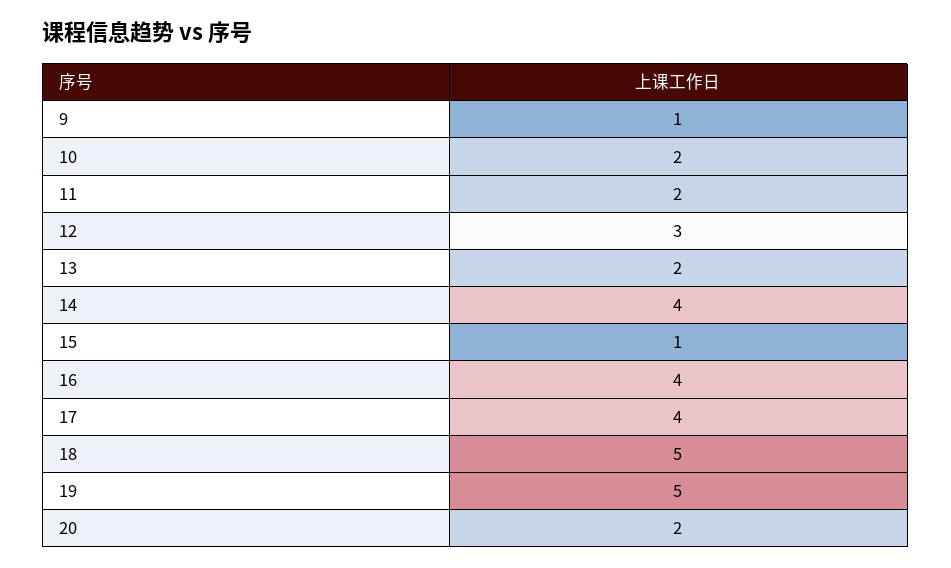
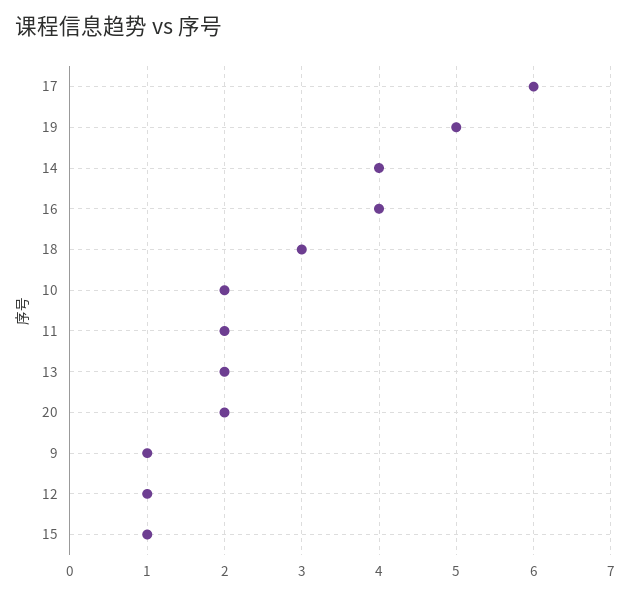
  {
    "9": 1,
    "10": 2,
    "11": 2,
-   "12": 3,
+   "12": 1,
    "13": 2,
    "14": 4,
    "15": 1,
    "16": 4,
-   "17": 4,
+   "17": 6,
-   "18": 5,
+   "18": 3,
    "19": 5,
    "20": 2
  }

